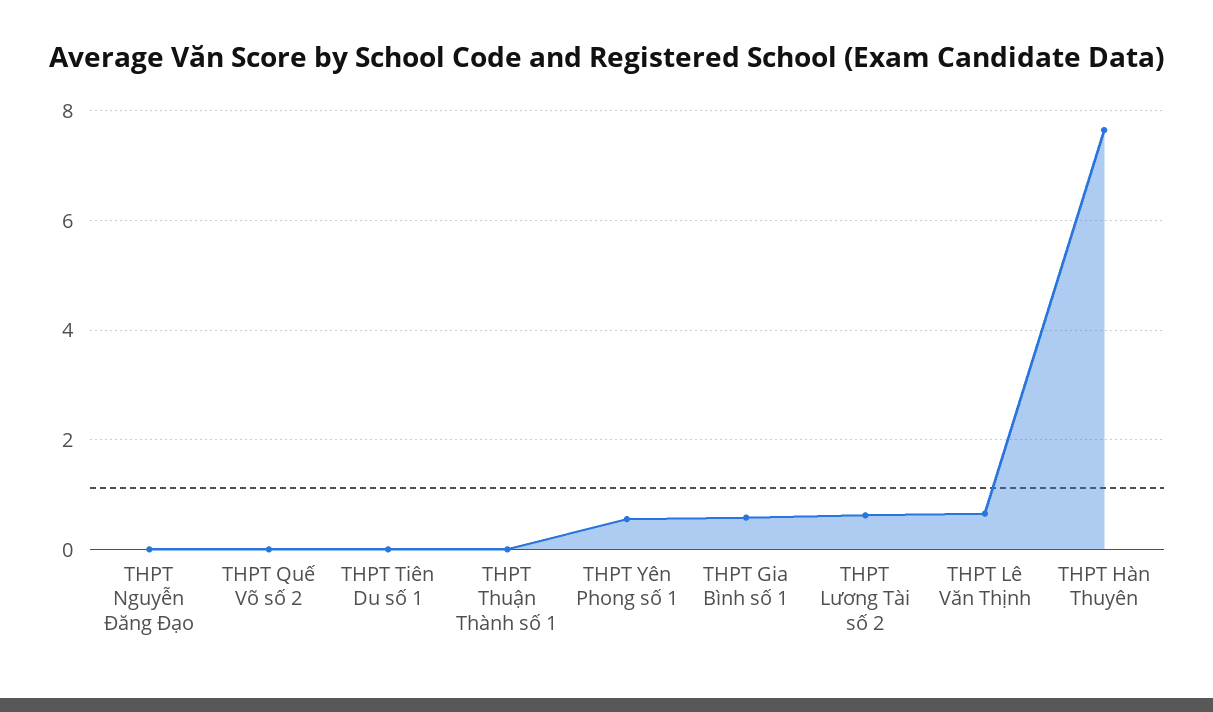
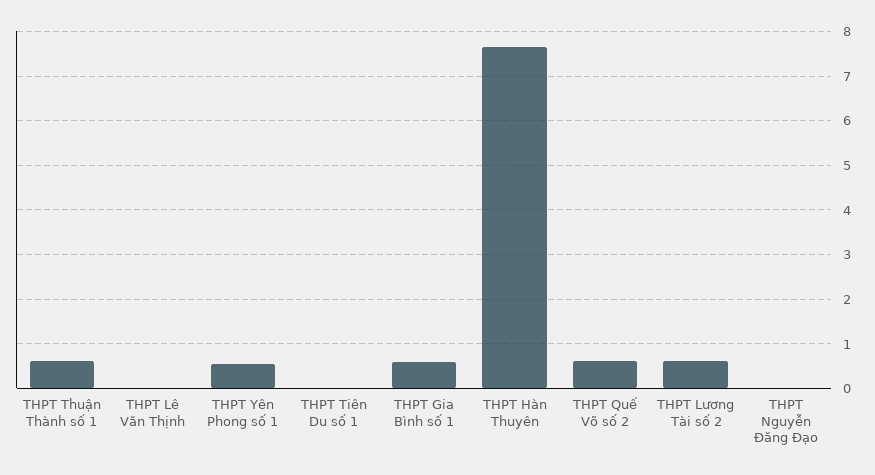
  {
    "THPT Nguyễn Đăng Đạo": 0,
-   "THPT Quế Võ số 2": 0,
+   "THPT Quế Võ số 2": 0.6,
    "THPT Tiên Du số 1": 0,
-   "THPT Thuận Thành số 1": 0,
+   "THPT Thuận Thành số 1": 0.6,
    "THPT Yên Phong số 1": 0.6,
    "THPT Gia Bình số 1": 0.6,
    "THPT Lương Tài số 2": 0.6,
-   "THPT Lê Văn Thịnh": 0.6,
+   "THPT Lê Văn Thịnh": 0,
    "THPT Hàn Thuyên": 7.6
  }

